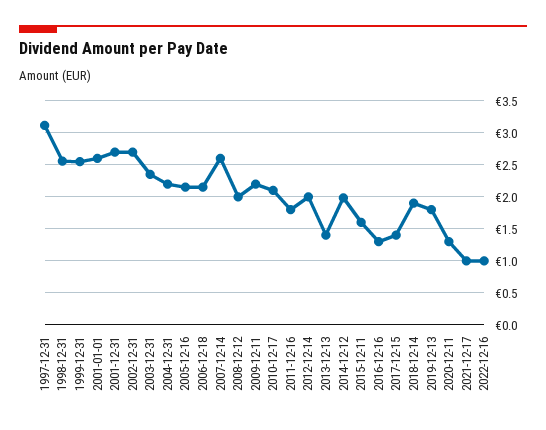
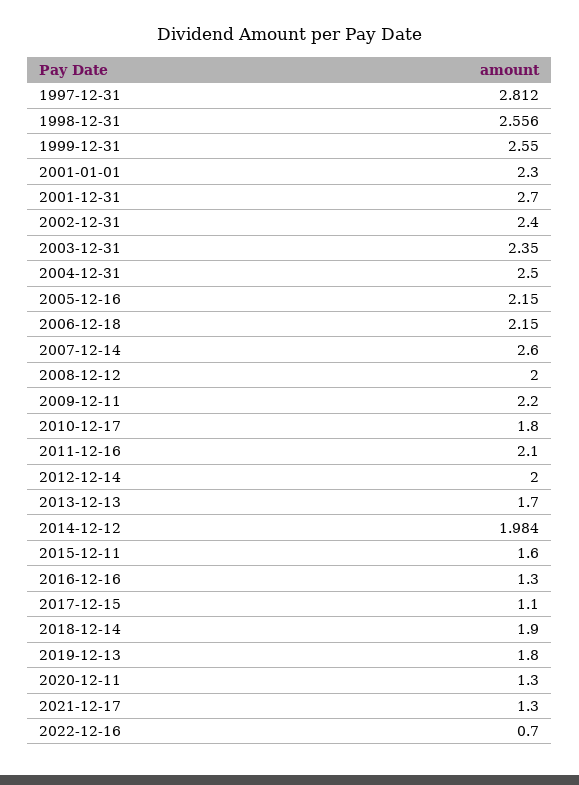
  {
-   "1997-12-31": 3.1,
+   "1997-12-31": 2.812,
    "1998-12-31": 2.556,
    "1999-12-31": 2.55,
-   "2001-01-01": 2.6,
+   "2001-01-01": 2.3,
    "2001-12-31": 2.7,
-   "2002-12-31": 2.7,
+   "2002-12-31": 2.4,
    "2003-12-31": 2.35,
-   "2004-12-31": 2.2,
+   "2004-12-31": 2.5,
    "2005-12-16": 2.15,
    "2006-12-18": 2.15,
    "2007-12-14": 2.6,
    "2008-12-12": 2,
    "2009-12-11": 2.2,
-   "2010-12-17": 2.1,
+   "2010-12-17": 1.8,
-   "2011-12-16": 1.8,
+   "2011-12-16": 2.1,
    "2012-12-14": 2,
-   "2013-12-13": 1.4,
+   "2013-12-13": 1.7,
    "2014-12-12": 1.984,
    "2015-12-11": 1.6,
    "2016-12-16": 1.3,
-   "2017-12-15": 1.4,
+   "2017-12-15": 1.1,
    "2018-12-14": 1.9,
    "2019-12-13": 1.8,
    "2020-12-11": 1.3,
-   "2021-12-17": 1,
+   "2021-12-17": 1.3,
-   "2022-12-16": 1
+   "2022-12-16": 0.7
  }

